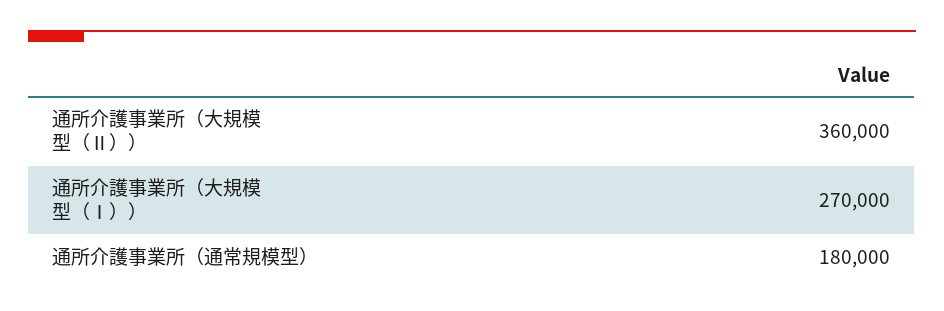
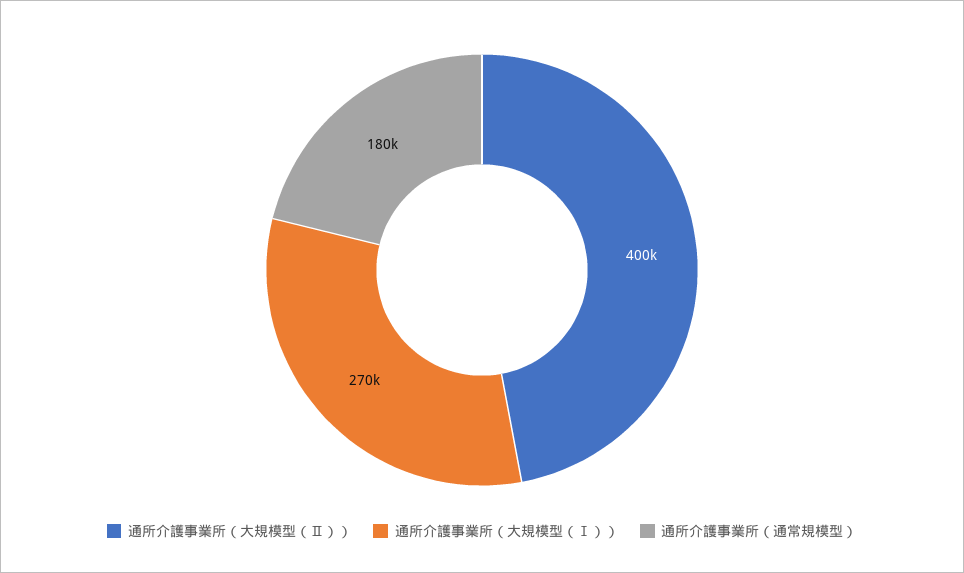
  {
-   "通所介護事業所（大規模型（Ⅱ））": 360000,
+   "通所介護事業所（大規模型（Ⅱ））": 400000,
    "通所介護事業所（大規模型（Ⅰ））": 270000,
    "通所介護事業所（通常規模型）": 180000
  }

